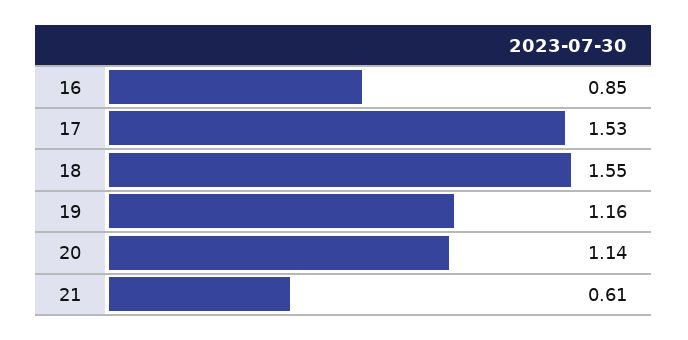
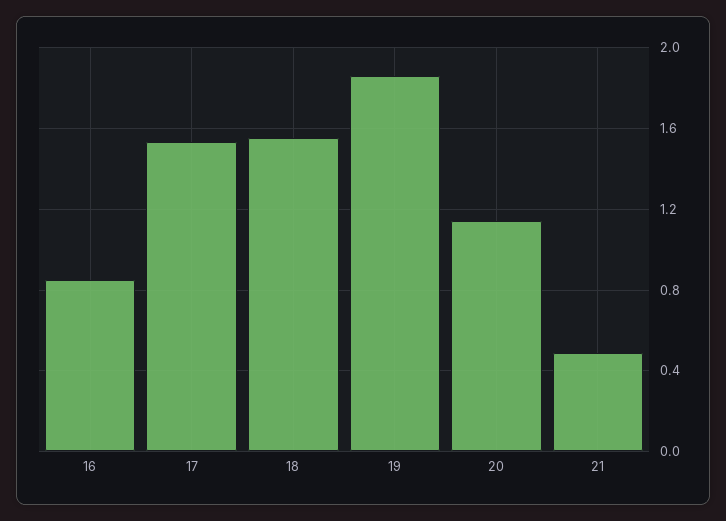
  {
    "16": 0.85,
    "17": 1.53,
    "18": 1.55,
-   "19": 1.16,
+   "19": 1.85,
    "20": 1.14,
-   "21": 0.61
+   "21": 0.5
  }

